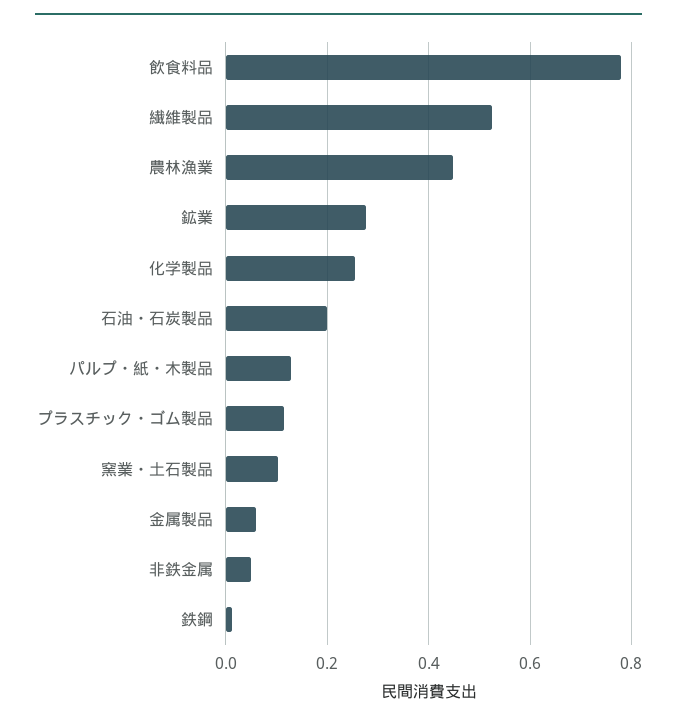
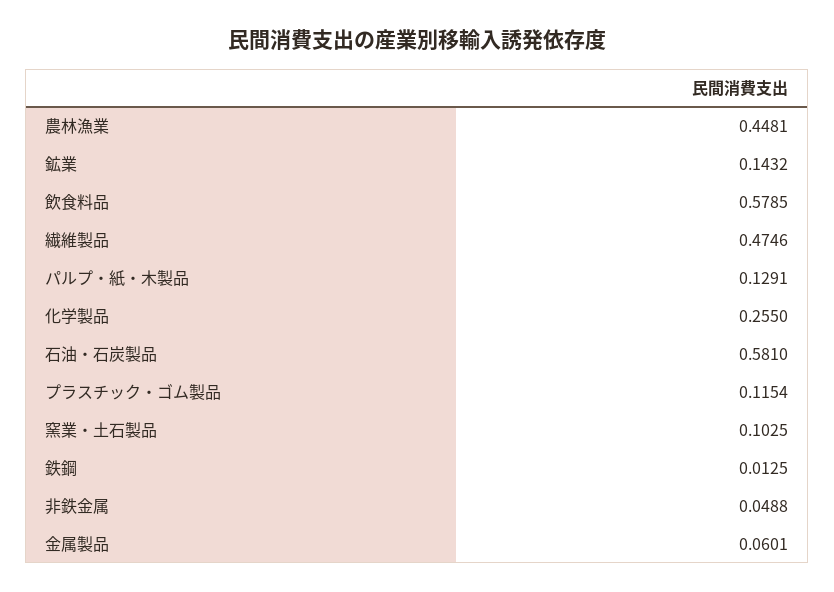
  {
-   "飲食料品": 0.78,
+   "飲食料品": 0.5785,
-   "繊維製品": 0.52,
+   "繊維製品": 0.4746,
    "農林漁業": 0.4481,
-   "鉱業": 0.28,
+   "鉱業": 0.1432,
    "化学製品": 0.255,
-   "石油・石炭製品": 0.2,
+   "石油・石炭製品": 0.581,
    "パルプ・紙・木製品": 0.1291,
    "プラスチック・ゴム製品": 0.1154,
    "窯業・土石製品": 0.1025,
    "金属製品": 0.0601,
    "非鉄金属": 0.0488,
    "鉄鋼": 0.0125
  }

